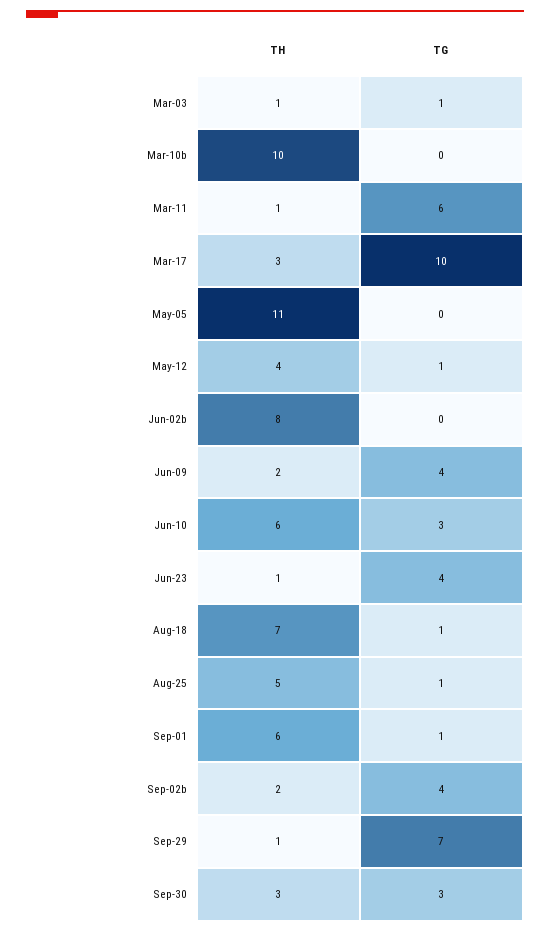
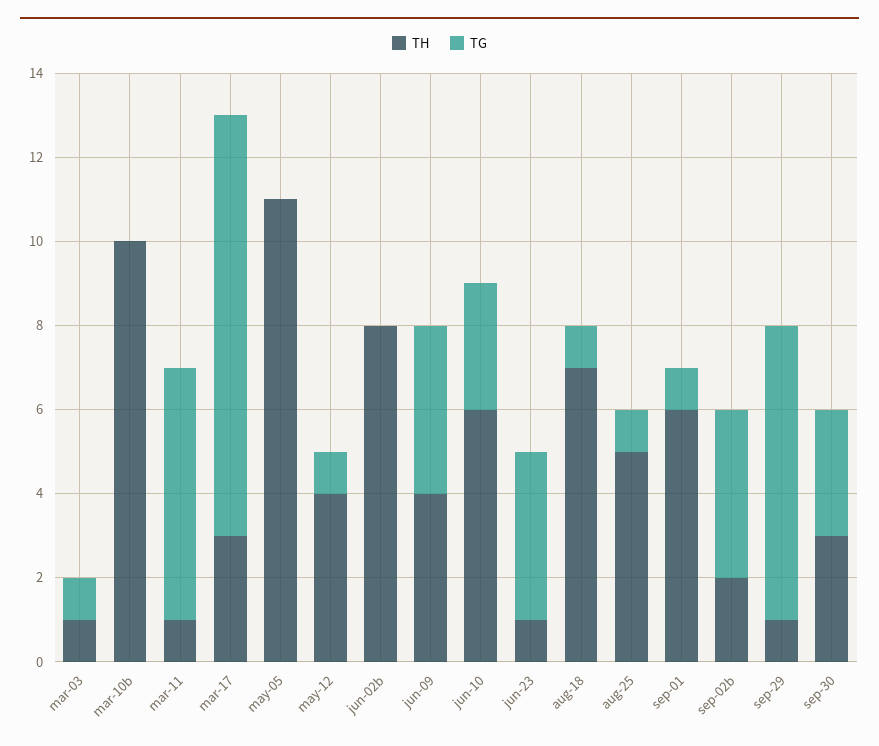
  {
    "TH": {
      "Mar-03": 1,
      "Mar-10b": 10,
      "Mar-11": 1,
      "Mar-17": 3,
      "May-05": 11,
      "May-12": 4,
      "Jun-02b": 8,
-     "Jun-09": 2,
+     "Jun-09": 4,
      "Jun-10": 6,
      "Jun-23": 1,
      "Aug-18": 7,
      "Aug-25": 5,
      "Sep-01": 6,
      "Sep-02b": 2,
      "Sep-29": 1,
      "Sep-30": 3
    },
    "TG": {
      "Mar-03": 1,
      "Mar-10b": 0,
      "Mar-11": 6,
      "Mar-17": 10,
      "May-05": 0,
      "May-12": 1,
      "Jun-02b": 0,
      "Jun-09": 4,
      "Jun-10": 3,
      "Jun-23": 4,
      "Aug-18": 1,
      "Aug-25": 1,
      "Sep-01": 1,
      "Sep-02b": 4,
      "Sep-29": 7,
      "Sep-30": 3
    }
  }

